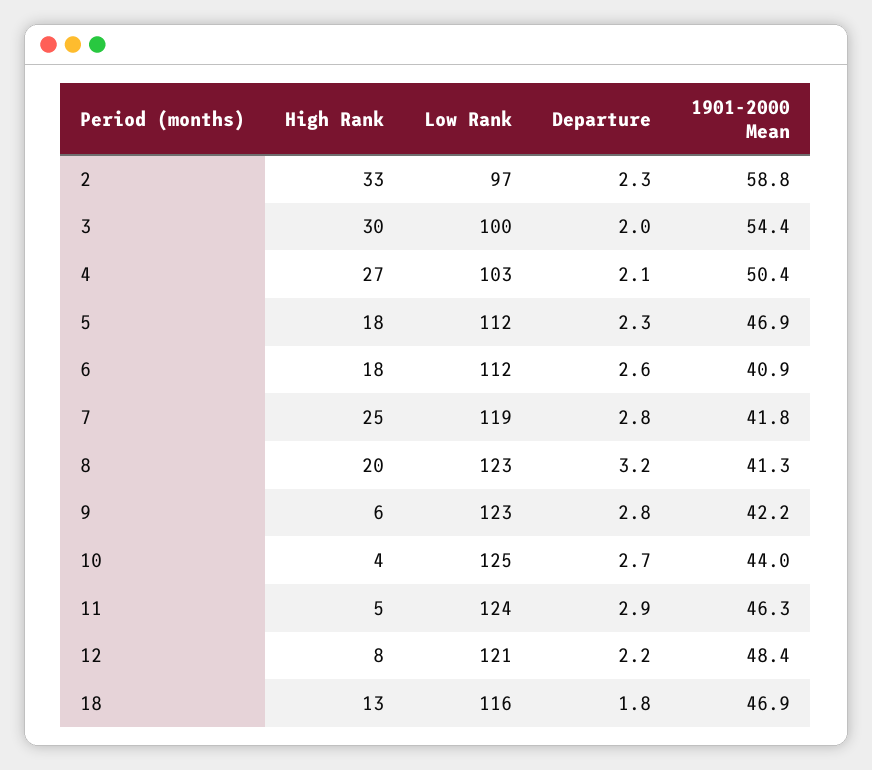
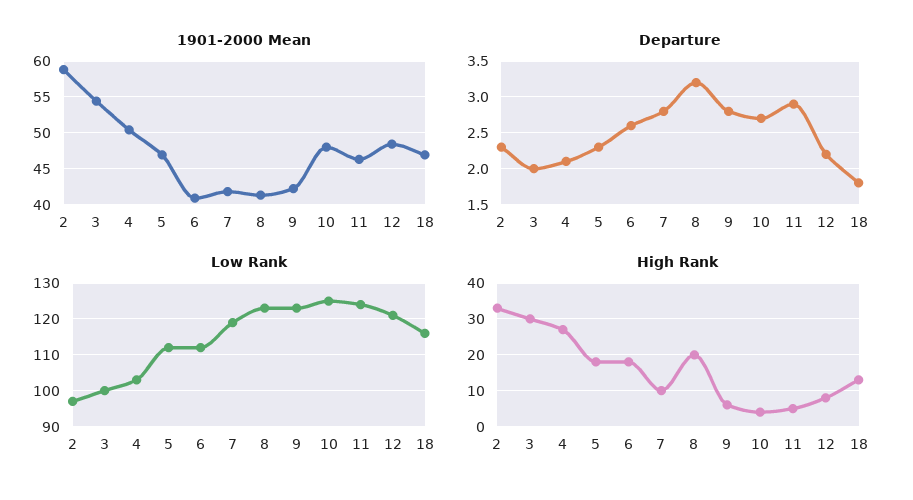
  {
    "High Rank": {
      "2": 33,
      "3": 30,
      "4": 27,
      "5": 18,
      "6": 18,
-     "7": 25,
+     "7": 10,
      "8": 20,
      "9": 6,
      "10": 4,
      "11": 5,
      "12": 8,
      "18": 13
    },
    "Low Rank": {
      "2": 97,
      "3": 100,
      "4": 103,
      "5": 112,
      "6": 112,
      "7": 119,
      "8": 123,
      "9": 123,
      "10": 125,
      "11": 124,
      "12": 121,
      "18": 116
    },
    "Departure": {
      "2": 2.3,
      "3": 2,
      "4": 2.1,
      "5": 2.3,
      "6": 2.6,
      "7": 2.8,
      "8": 3.2,
      "9": 2.8,
      "10": 2.7,
      "11": 2.9,
      "12": 2.2,
      "18": 1.8
    },
    "1901-2000 Mean": {
      "2": 58.8,
      "3": 54.4,
      "4": 50.4,
      "5": 46.9,
      "6": 40.9,
      "7": 41.8,
      "8": 41.3,
      "9": 42.2,
-     "10": 44,
+     "10": 48,
      "11": 46.3,
      "12": 48.4,
      "18": 46.9
    }
  }

